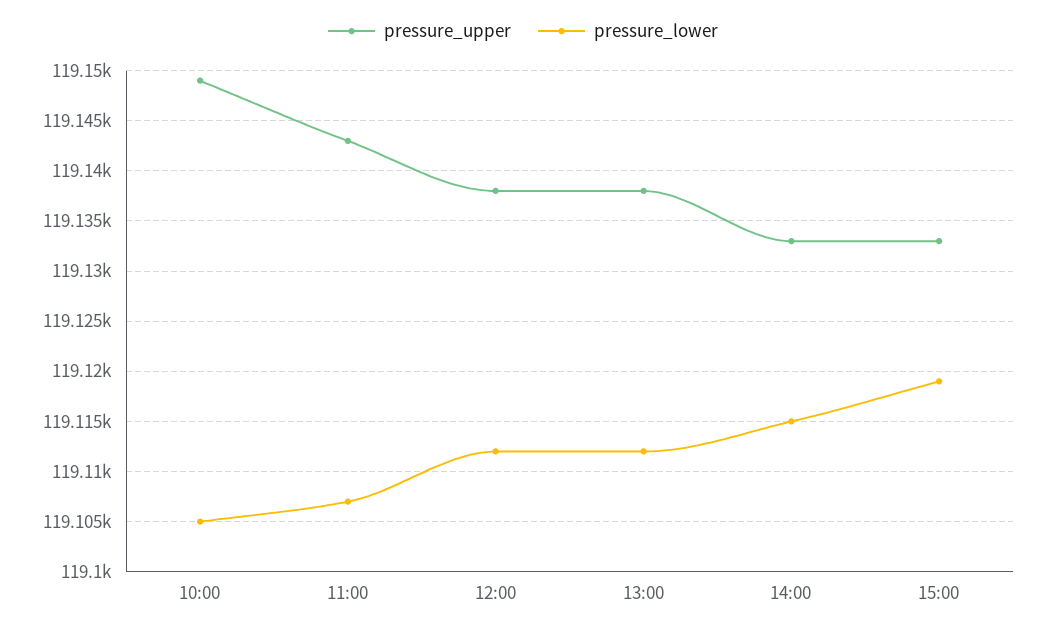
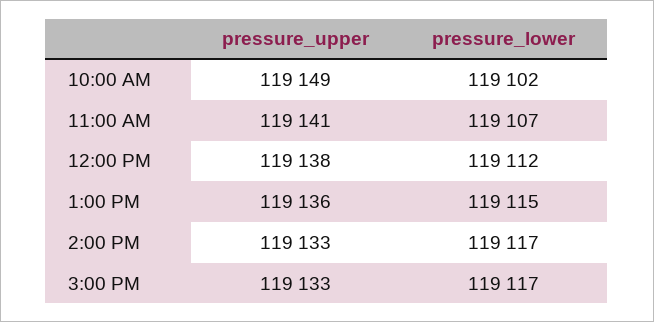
  {
    "pressure_upper": {
      "10:00": 119149,
-     "11:00": 119143,
+     "11:00": 119141,
      "12:00": 119138,
-     "13:00": 119138,
+     "13:00": 119136,
      "14:00": 119133,
      "15:00": 119133
    },
    "pressure_lower": {
-     "10:00": 119105,
+     "10:00": 119102,
      "11:00": 119107,
      "12:00": 119112,
-     "13:00": 119112,
+     "13:00": 119115,
-     "14:00": 119115,
+     "14:00": 119117,
-     "15:00": 119119
+     "15:00": 119117
    }
  }

